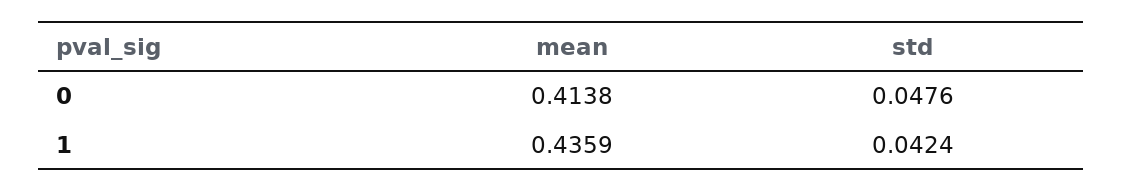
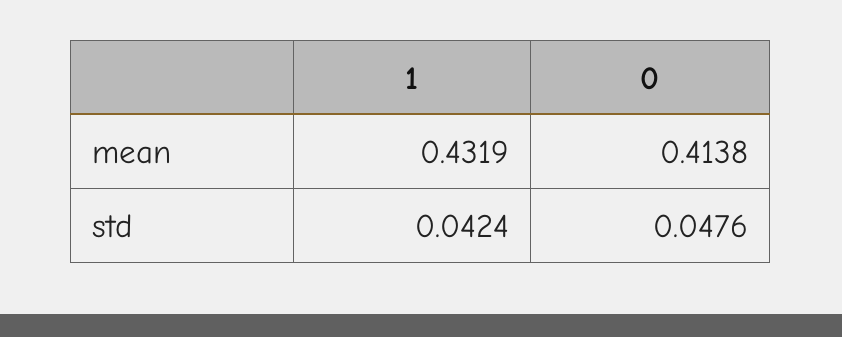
  {
    "mean": {
      "0": 0.4138,
-     "1": 0.4359
+     "1": 0.4319
    },
    "std": {
      "0": 0.0476,
      "1": 0.0424
    }
  }

